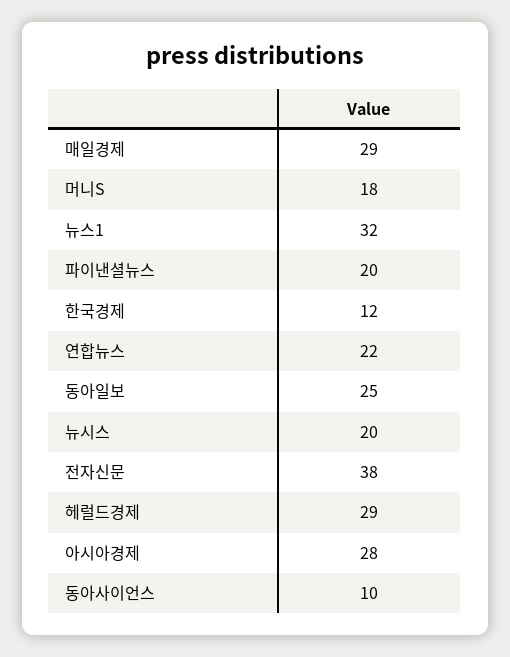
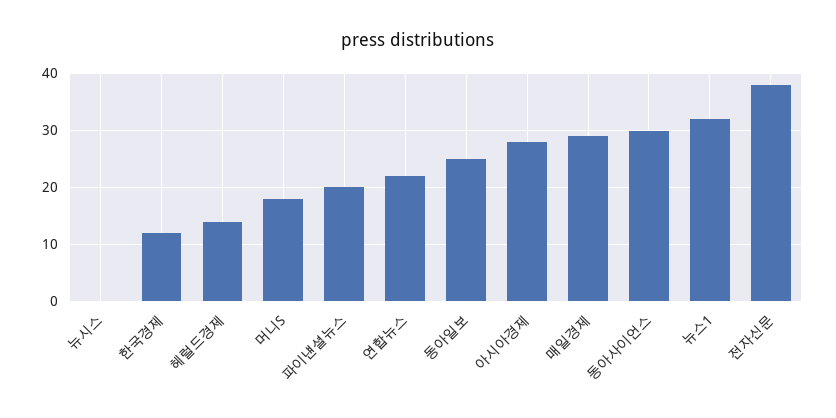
  {
    "매일경제": 29,
    "머니S": 18,
    "뉴스1": 32,
    "파이낸셜뉴스": 20,
    "한국경제": 12,
    "연합뉴스": 22,
    "동아일보": 25,
-   "뉴시스": 20,
+   "뉴시스": 0,
    "전자신문": 38,
-   "헤럴드경제": 29,
+   "헤럴드경제": 15,
    "아시아경제": 28,
-   "동아사이언스": 10
+   "동아사이언스": 30
  }

